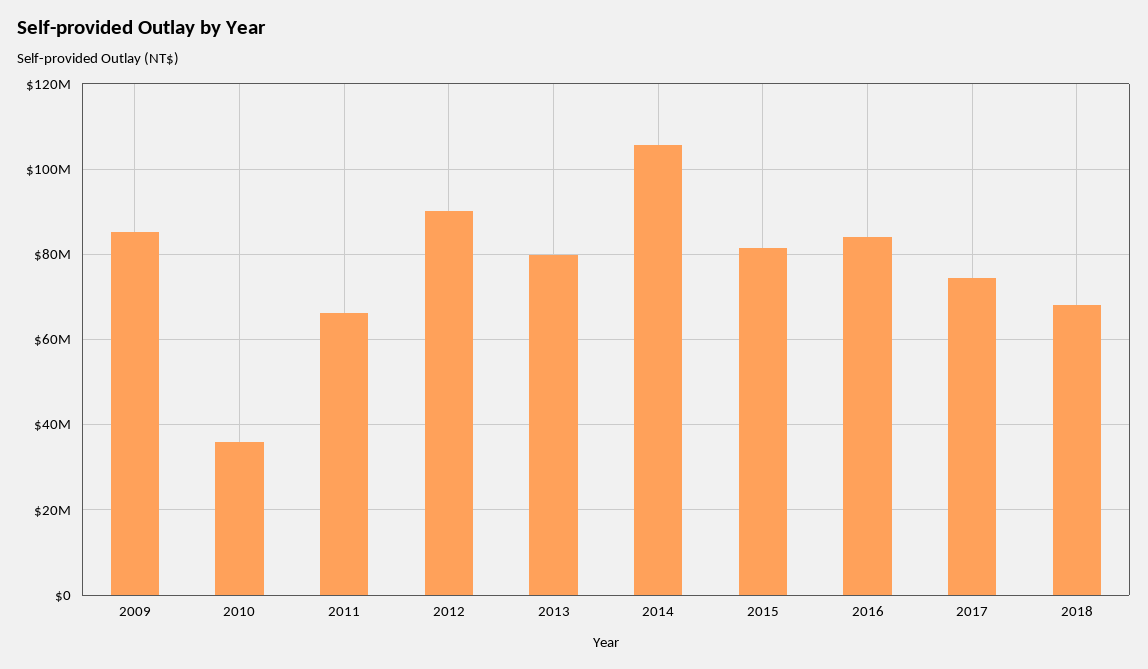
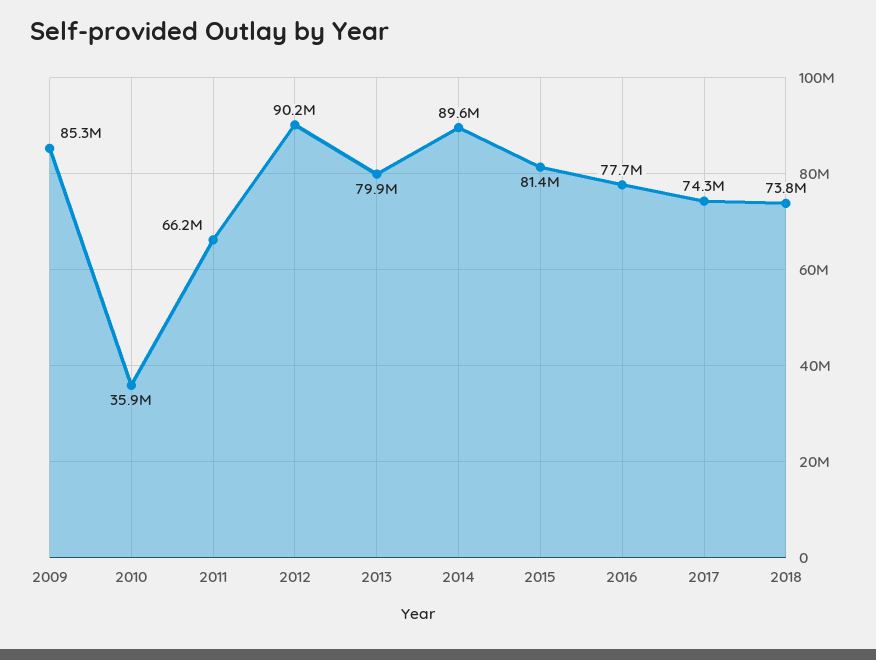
  {
    "2009": 85300000,
    "2010": 35900000,
    "2011": 66200000,
    "2012": 90200000,
    "2013": 79900000,
-   "2014": 106000000,
+   "2014": 89600000,
    "2015": 81400000,
-   "2016": 84000000,
+   "2016": 77700000,
    "2017": 74300000,
-   "2018": 68000000
+   "2018": 73800000
  }

